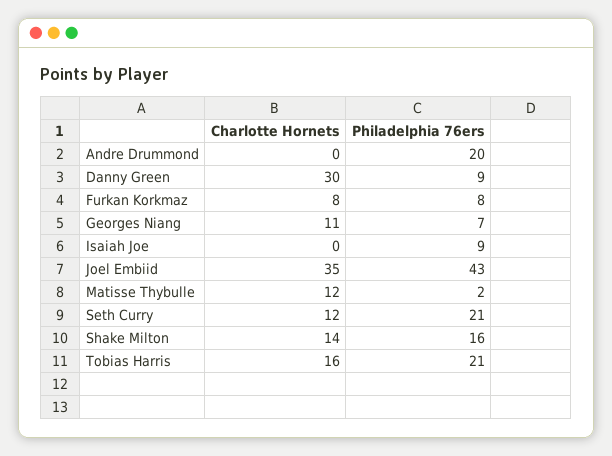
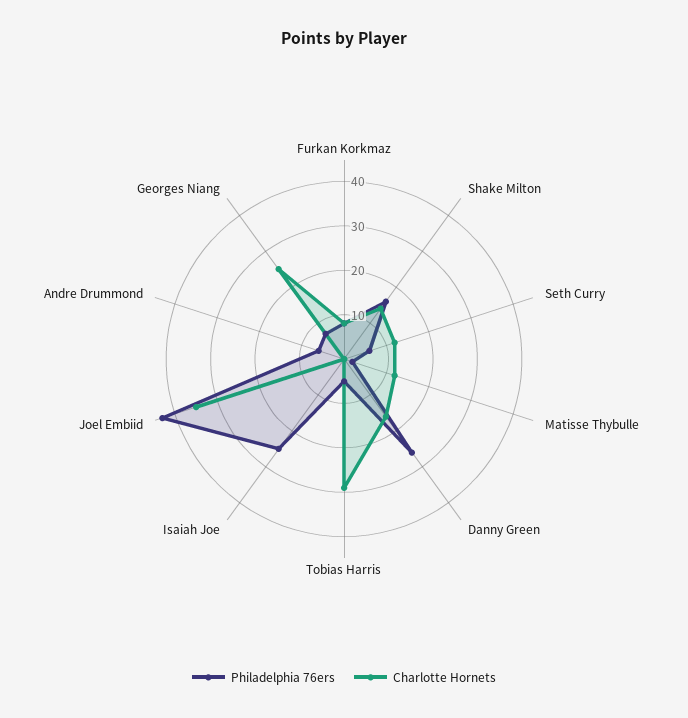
  {
    "Charlotte Hornets": {
      "Andre Drummond": 0,
-     "Danny Green": 30,
+     "Danny Green": 15,
      "Furkan Korkmaz": 8,
-     "Georges Niang": 11,
+     "Georges Niang": 25,
      "Isaiah Joe": 0,
      "Joel Embiid": 35,
      "Matisse Thybulle": 12,
      "Seth Curry": 12,
      "Shake Milton": 14,
-     "Tobias Harris": 16
+     "Tobias Harris": 30
    },
    "Philadelphia 76ers": {
-     "Andre Drummond": 20,
+     "Andre Drummond": 5,
-     "Danny Green": 9,
+     "Danny Green": 25,
      "Furkan Korkmaz": 8,
      "Georges Niang": 7,
-     "Isaiah Joe": 9,
+     "Isaiah Joe": 25,
      "Joel Embiid": 43,
      "Matisse Thybulle": 2,
-     "Seth Curry": 21,
+     "Seth Curry": 5,
      "Shake Milton": 16,
-     "Tobias Harris": 21
+     "Tobias Harris": 5
    }
  }

